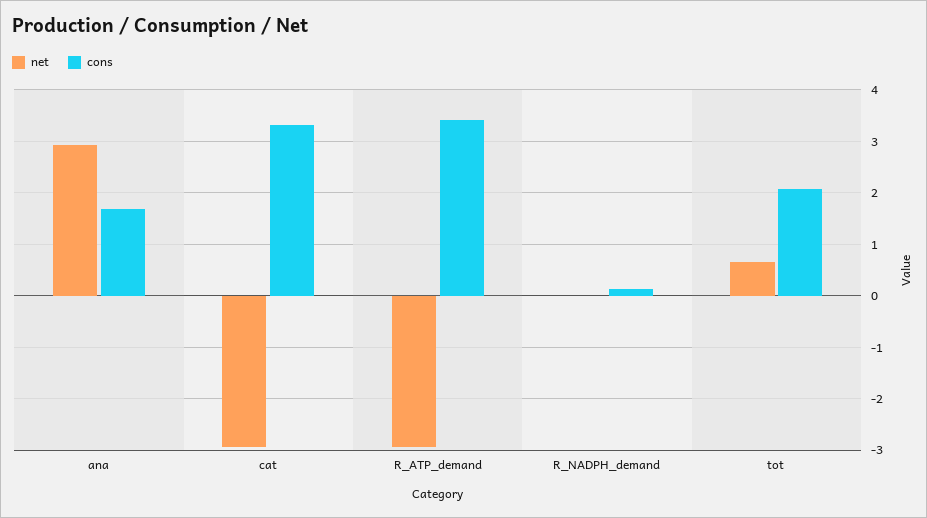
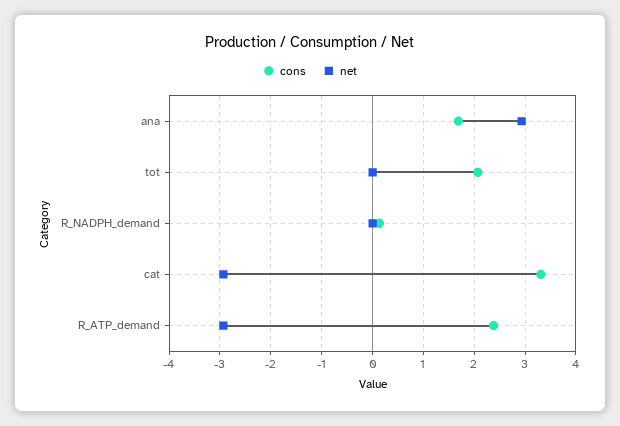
  {
    "net": {
      "ana": 3,
      "cat": -3,
      "R_ATP_demand": -3,
      "R_NADPH_demand": 0,
-     "tot": 0.6
+     "tot": 0
    },
    "cons": {
      "ana": 1.6,
      "cat": 3.4,
-     "R_ATP_demand": 3.4,
+     "R_ATP_demand": 2.4,
      "R_NADPH_demand": 0.2,
      "tot": 2
    }
  }

